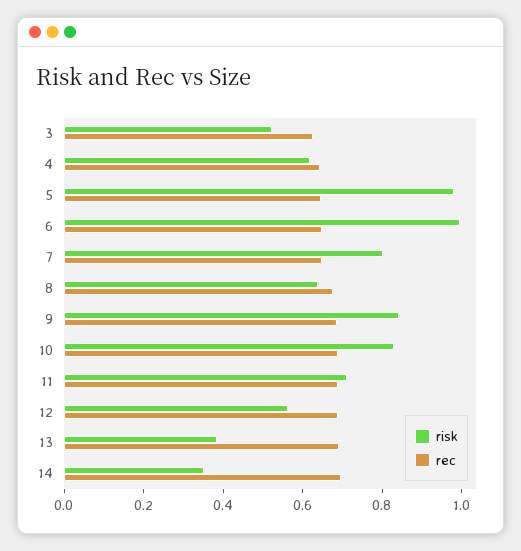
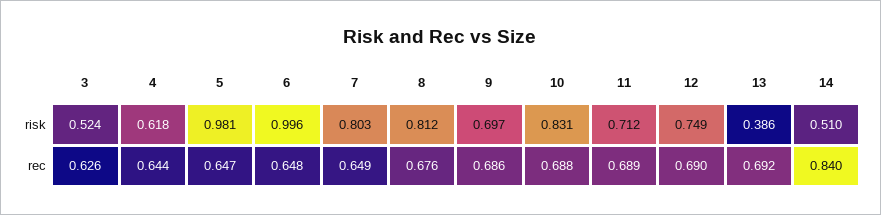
  {
    "risk": {
      "3": 0.524,
      "4": 0.618,
      "5": 0.981,
      "6": 0.996,
      "7": 0.803,
-     "8": 0.65,
+     "8": 0.812,
-     "9": 0.85,
+     "9": 0.697,
      "10": 0.831,
      "11": 0.712,
-     "12": 0.55,
+     "12": 0.749,
      "13": 0.386,
-     "14": 0.35
+     "14": 0.51
    },
    "rec": {
      "3": 0.626,
      "4": 0.644,
      "5": 0.647,
      "6": 0.648,
      "7": 0.649,
      "8": 0.676,
      "9": 0.686,
      "10": 0.688,
      "11": 0.689,
      "12": 0.69,
      "13": 0.692,
-     "14": 0.7
+     "14": 0.84
    }
  }

